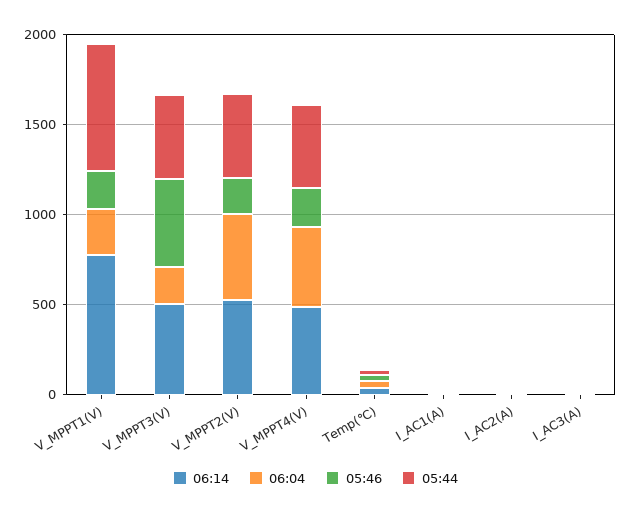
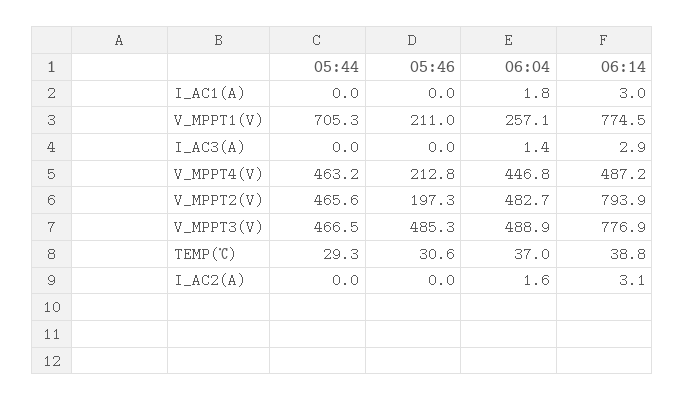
  {
    "06:14": {
      "V_MPPT1(V)": 774.5,
-     "V_MPPT3(V)": 500,
+     "V_MPPT3(V)": 776.9,
-     "V_MPPT2(V)": 500,
+     "V_MPPT2(V)": 793.9,
      "V_MPPT4(V)": 487.2,
      "Temp(℃)": 38.8,
      "I_AC1(A)": 3,
      "I_AC2(A)": 3.1,
      "I_AC3(A)": 2.9
    },
    "06:04": {
      "V_MPPT1(V)": 257.1,
-     "V_MPPT3(V)": 200,
+     "V_MPPT3(V)": 488.9,
      "V_MPPT2(V)": 482.7,
      "V_MPPT4(V)": 446.8,
      "Temp(℃)": 37,
      "I_AC1(A)": 1.8,
      "I_AC2(A)": 1.6,
      "I_AC3(A)": 1.4
    },
    "05:46": {
      "V_MPPT1(V)": 211,
      "V_MPPT3(V)": 485.3,
      "V_MPPT2(V)": 197.3,
      "V_MPPT4(V)": 212.8,
      "Temp(℃)": 30.6,
      "I_AC1(A)": 0,
      "I_AC2(A)": 0,
      "I_AC3(A)": 0
    },
    "05:44": {
      "V_MPPT1(V)": 705.3,
      "V_MPPT3(V)": 466.5,
      "V_MPPT2(V)": 465.6,
      "V_MPPT4(V)": 463.2,
      "Temp(℃)": 29.3,
      "I_AC1(A)": 0,
      "I_AC2(A)": 0,
      "I_AC3(A)": 0
    }
  }

